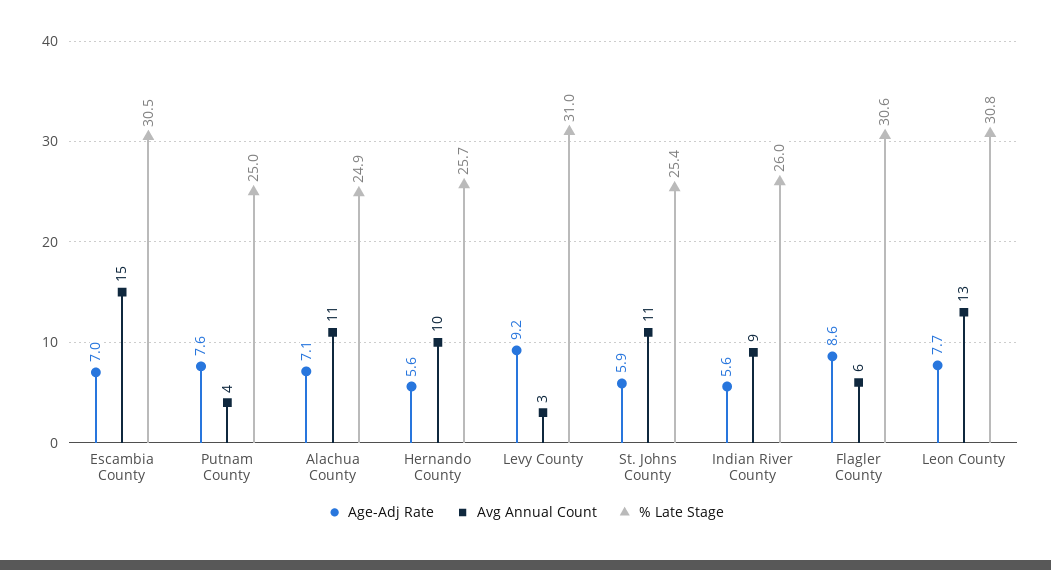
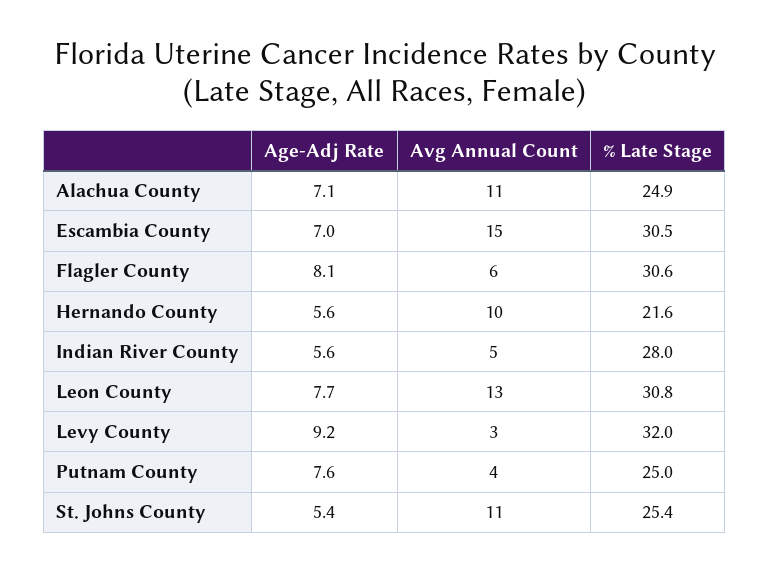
  {
    "Age-Adj Rate": {
      "Escambia County": 7,
      "Putnam County": 7.6,
      "Alachua County": 7.1,
      "Hernando County": 5.6,
      "Levy County": 9.2,
-     "St. Johns County": 5.9,
+     "St. Johns County": 5.4,
      "Indian River County": 5.6,
-     "Flagler County": 8.6,
+     "Flagler County": 8.1,
      "Leon County": 7.7
    },
    "Avg Annual Count": {
      "Escambia County": 15,
      "Putnam County": 4,
      "Alachua County": 11,
      "Hernando County": 10,
      "Levy County": 3,
      "St. Johns County": 11,
-     "Indian River County": 9,
+     "Indian River County": 5,
      "Flagler County": 6,
      "Leon County": 13
    },
    "% Late Stage": {
      "Escambia County": 30.5,
      "Putnam County": 25,
      "Alachua County": 24.9,
-     "Hernando County": 25.7,
+     "Hernando County": 21.6,
-     "Levy County": 31,
+     "Levy County": 32,
      "St. Johns County": 25.4,
-     "Indian River County": 26,
+     "Indian River County": 28,
      "Flagler County": 30.6,
      "Leon County": 30.8
    }
  }

